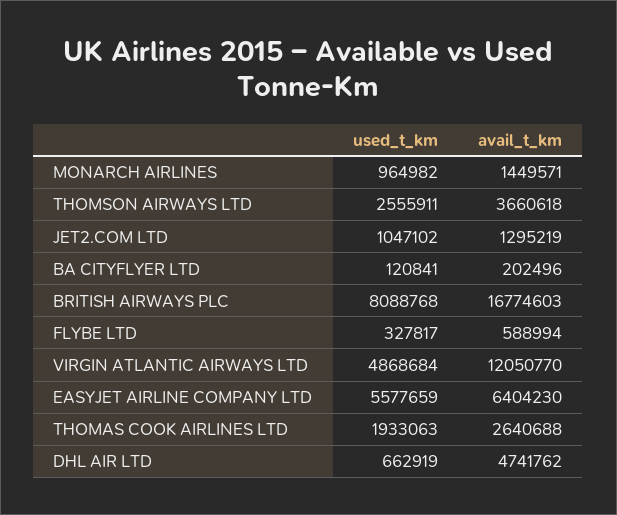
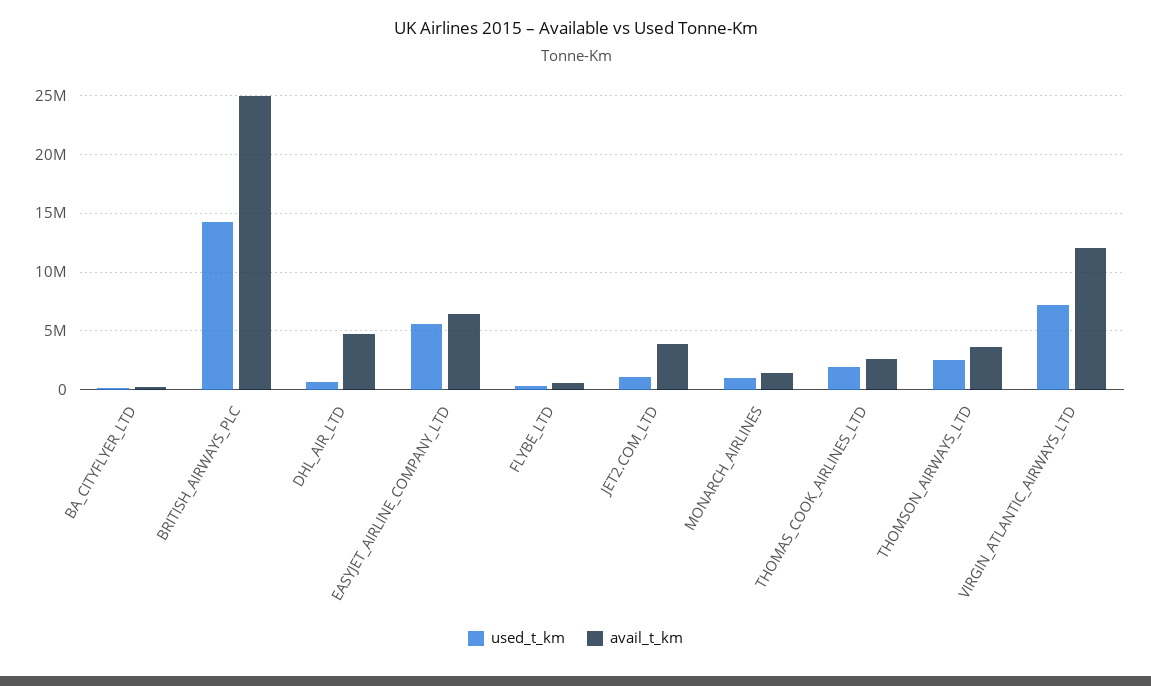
  {
    "used_t_km": {
      "MONARCH AIRLINES": 964982,
      "THOMSON AIRWAYS LTD": 2555911,
      "JET2.COM LTD": 1047102,
      "BA CITYFLYER LTD": 120841,
-     "BRITISH AIRWAYS PLC": 8088768,
+     "BRITISH AIRWAYS PLC": 14000000,
      "FLYBE LTD": 327817,
-     "VIRGIN ATLANTIC AIRWAYS LTD": 4868684,
+     "VIRGIN ATLANTIC AIRWAYS LTD": 7000000,
      "EASYJET AIRLINE COMPANY LTD": 5577659,
      "THOMAS COOK AIRLINES LTD": 1933063,
      "DHL AIR LTD": 662919
    },
    "avail_t_km": {
      "MONARCH AIRLINES": 1449571,
      "THOMSON AIRWAYS LTD": 3660618,
-     "JET2.COM LTD": 1295219,
+     "JET2.COM LTD": 4000000,
      "BA CITYFLYER LTD": 202496,
-     "BRITISH AIRWAYS PLC": 16774603,
+     "BRITISH AIRWAYS PLC": 25000000,
      "FLYBE LTD": 588994,
      "VIRGIN ATLANTIC AIRWAYS LTD": 12050770,
      "EASYJET AIRLINE COMPANY LTD": 6404230,
      "THOMAS COOK AIRLINES LTD": 2640688,
      "DHL AIR LTD": 4741762
    }
  }

